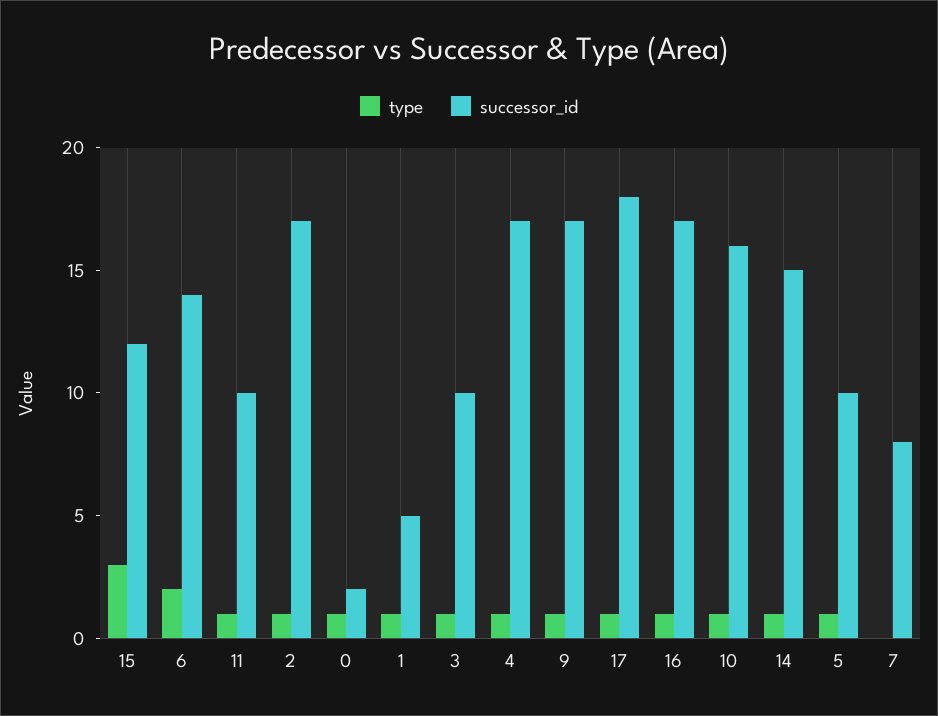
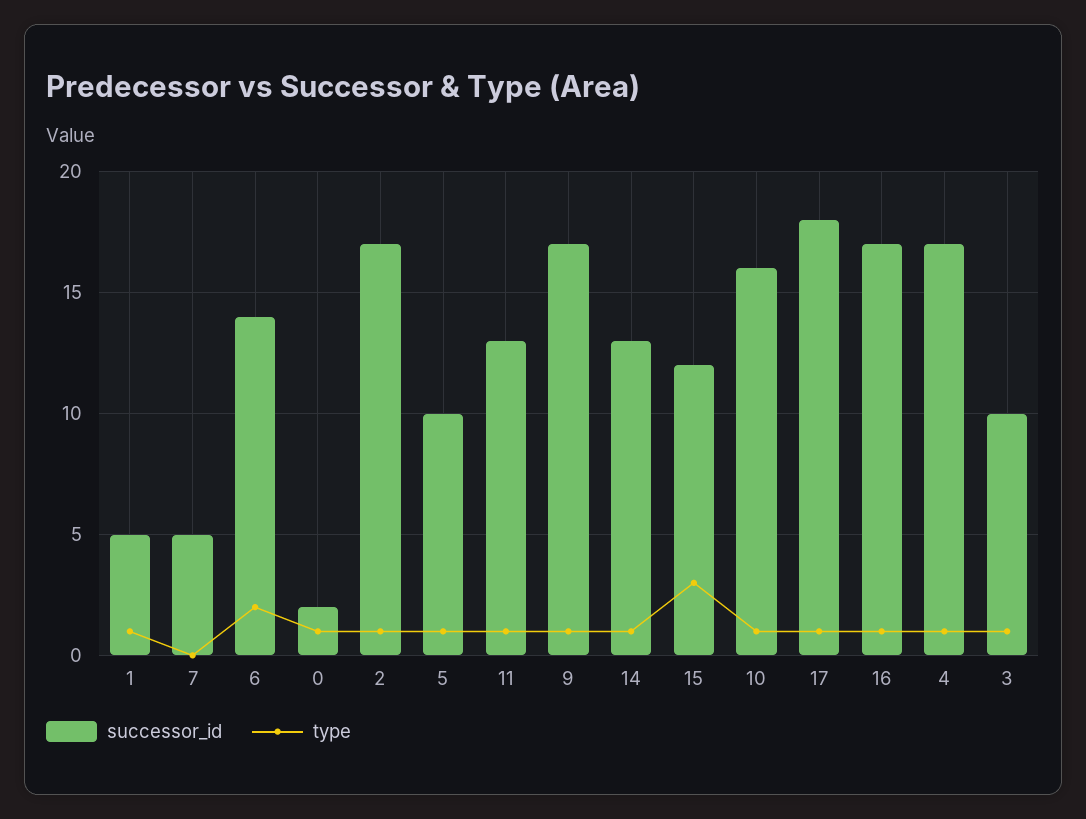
  {
    "type": {
      "15": 3,
      "6": 2,
      "11": 1,
      "2": 1,
      "0": 1,
      "1": 1,
      "3": 1,
      "4": 1,
      "9": 1,
      "17": 1,
      "16": 1,
      "10": 1,
      "14": 1,
      "5": 1,
      "7": 0
    },
    "successor_id": {
      "15": 12,
      "6": 14,
-     "11": 10,
+     "11": 13,
      "2": 17,
      "0": 2,
      "1": 5,
      "3": 10,
      "4": 17,
      "9": 17,
      "17": 18,
      "16": 17,
      "10": 16,
-     "14": 15,
+     "14": 13,
      "5": 10,
-     "7": 8
+     "7": 5
    }
  }

